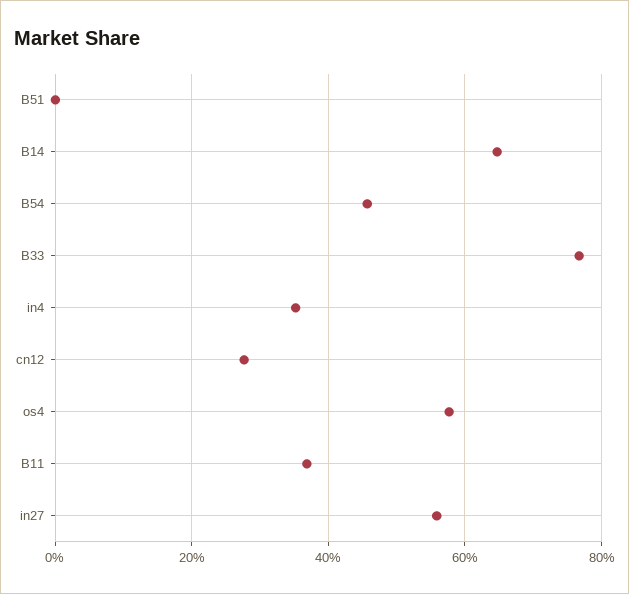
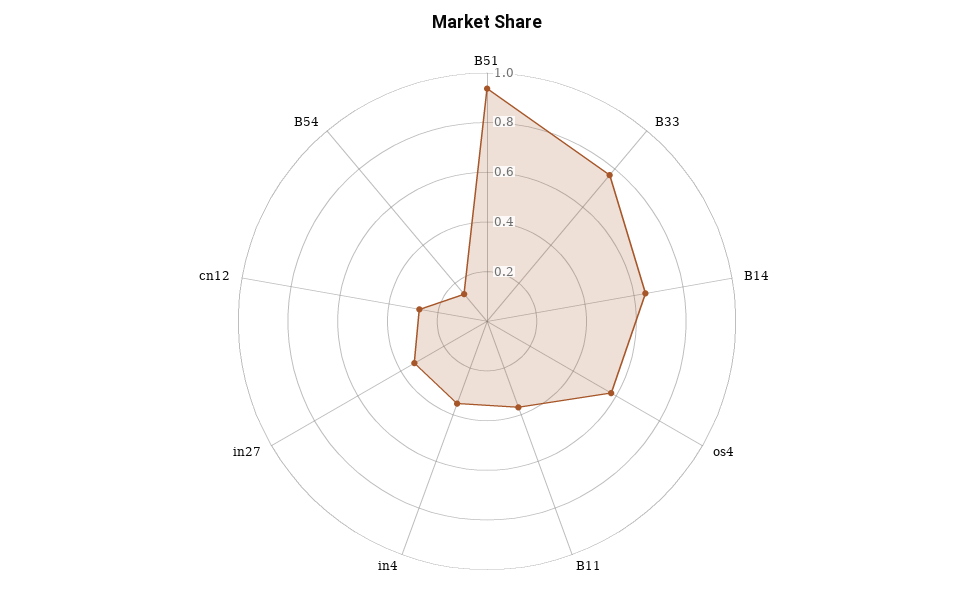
  {
-   "B51": 0,
+   "B51": 0.95,
    "B14": 0.64,
-   "B54": 0.46,
+   "B54": 0.15,
    "B33": 0.76,
    "in4": 0.36,
    "cn12": 0.28,
    "os4": 0.58,
    "B11": 0.36,
-   "in27": 0.56
+   "in27": 0.35
  }

